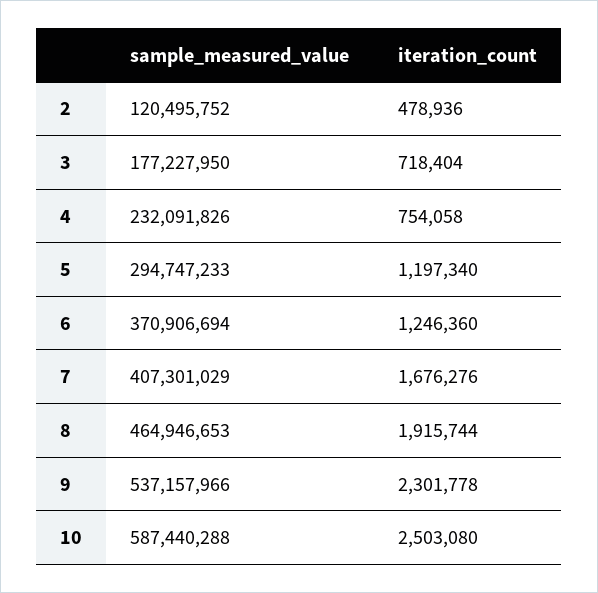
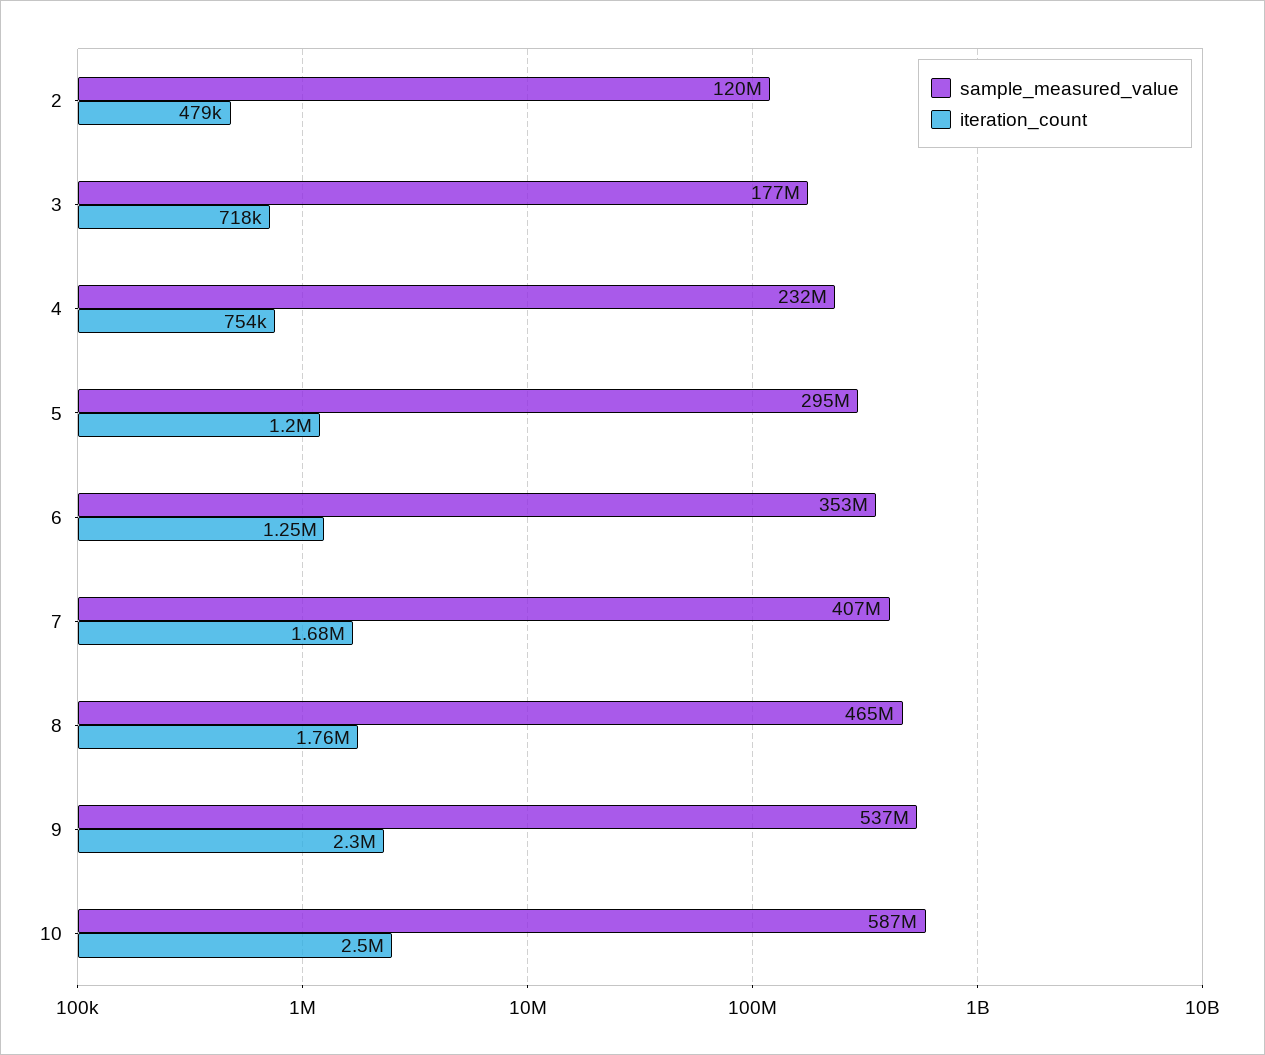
  {
    "sample_measured_value": {
      "2": 120495752,
      "3": 177227950,
      "4": 232091826,
      "5": 294747233,
-     "6": 370906694,
+     "6": 353000000,
      "7": 407301029,
      "8": 464946653,
      "9": 537157966,
      "10": 587440288
    },
    "iteration_count": {
      "2": 478936,
      "3": 718404,
      "4": 754058,
      "5": 1197340,
      "6": 1246360,
      "7": 1676276,
-     "8": 1915744,
+     "8": 1760000,
      "9": 2301778,
      "10": 2503080
    }
  }

